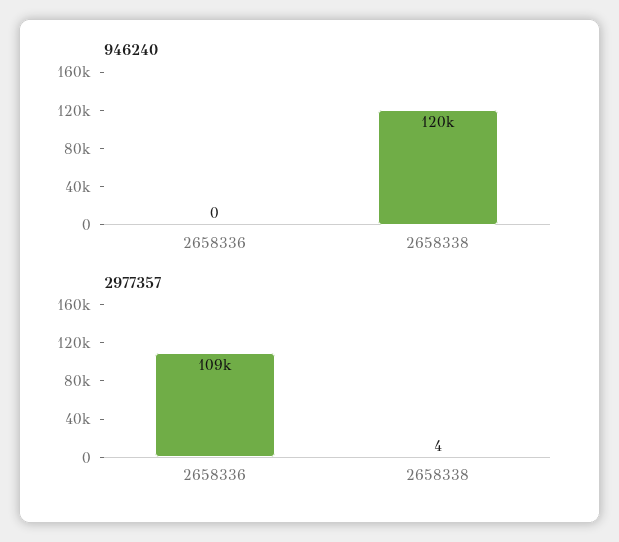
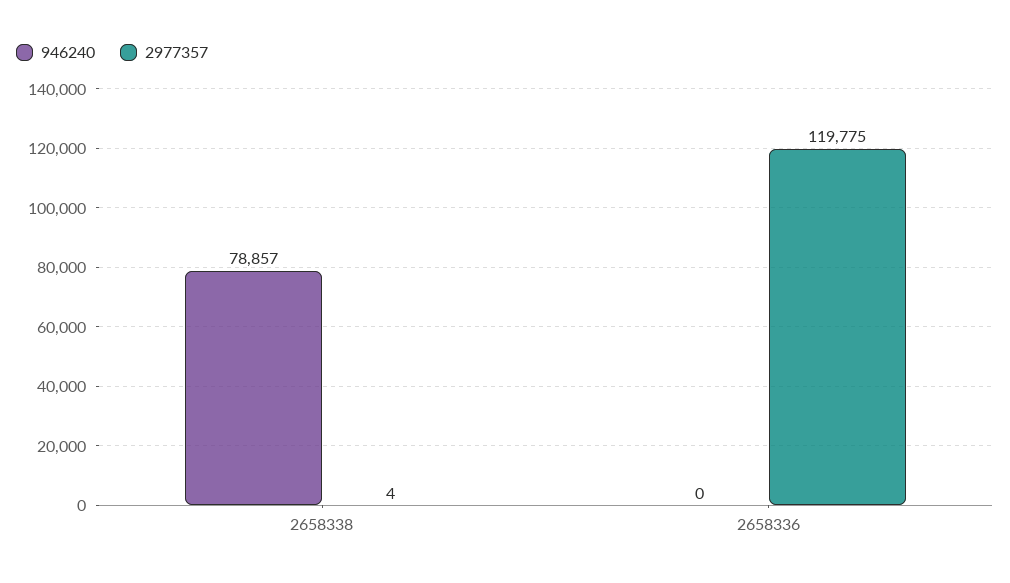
  {
    "946240": {
      "2658336": 0,
-     "2658338": 120000
+     "2658338": 78857
    },
    "2977357": {
-     "2658336": 109000,
+     "2658336": 119775,
      "2658338": 4
    }
  }

